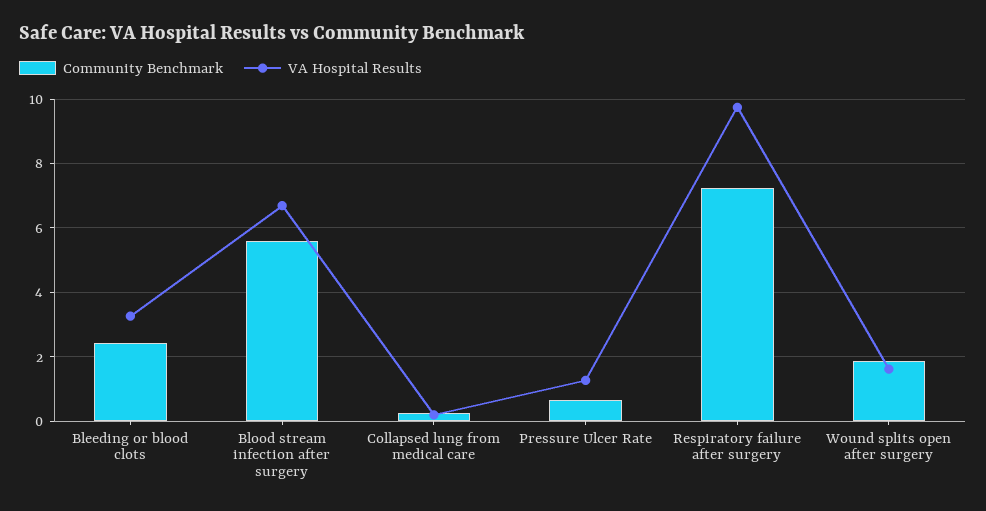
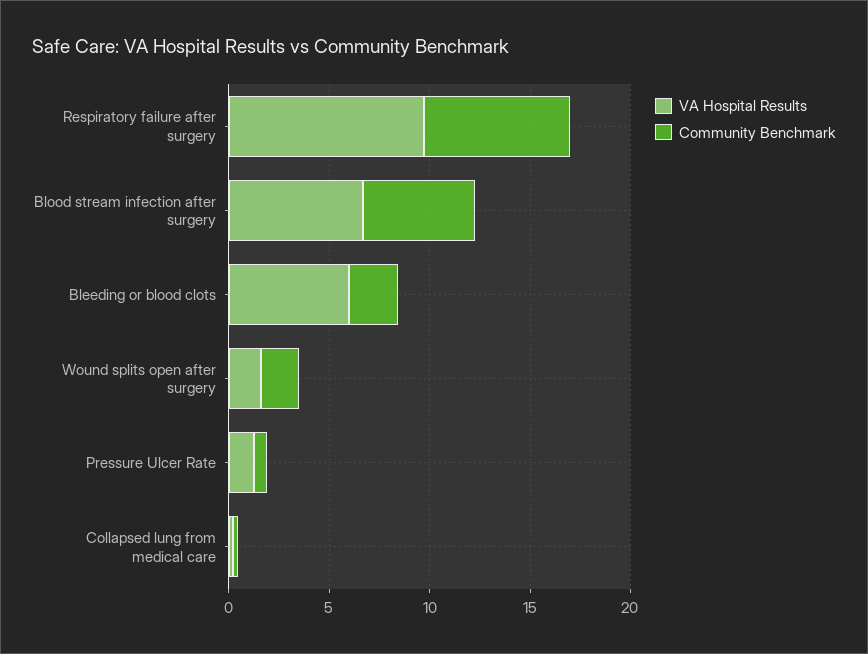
  {
    "Community Benchmark": {
      "Bleeding or blood clots": 2.4,
      "Blood stream infection after surgery": 5.6,
      "Collapsed lung from medical care": 0.2,
      "Pressure Ulcer Rate": 0.6,
      "Respiratory failure after surgery": 7.2,
      "Wound splits open after surgery": 1.8
    },
    "VA Hospital Results": {
-     "Bleeding or blood clots": 3.2,
+     "Bleeding or blood clots": 6,
      "Blood stream infection after surgery": 6.6,
      "Collapsed lung from medical care": 0.2,
      "Pressure Ulcer Rate": 1.2,
      "Respiratory failure after surgery": 9.8,
      "Wound splits open after surgery": 1.6
    }
  }

